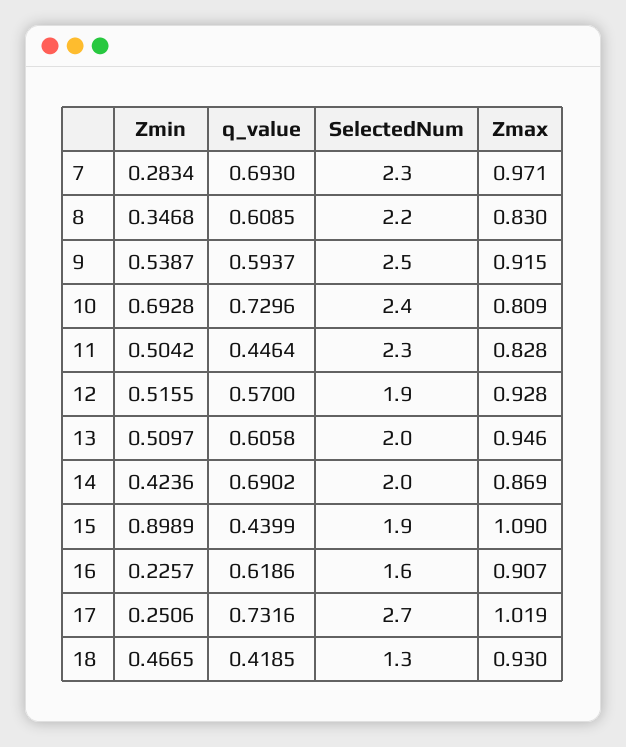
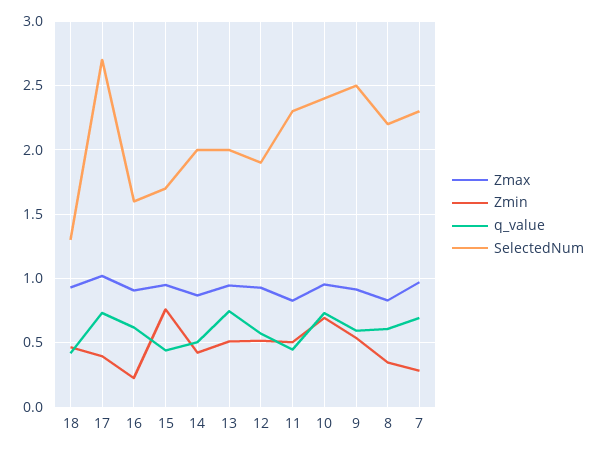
  {
    "Zmin": {
      "7": 0.2834,
      "8": 0.3468,
      "9": 0.5387,
      "10": 0.6928,
      "11": 0.5042,
      "12": 0.5155,
      "13": 0.5097,
      "14": 0.4236,
-     "15": 0.8989,
+     "15": 0.75,
      "16": 0.2257,
-     "17": 0.2506,
+     "17": 0.4,
      "18": 0.4665
    },
    "q_value": {
      "7": 0.693,
      "8": 0.6085,
      "9": 0.5937,
      "10": 0.7296,
      "11": 0.4464,
      "12": 0.57,
-     "13": 0.6058,
+     "13": 0.75,
-     "14": 0.6902,
+     "14": 0.5,
      "15": 0.4399,
      "16": 0.6186,
      "17": 0.7316,
      "18": 0.4185
    },
    "SelectedNum": {
      "7": 2.3,
      "8": 2.2,
      "9": 2.5,
      "10": 2.4,
      "11": 2.3,
      "12": 1.9,
      "13": 2,
      "14": 2,
-     "15": 1.9,
+     "15": 1.7,
      "16": 1.6,
      "17": 2.7,
      "18": 1.3
    },
    "Zmax": {
      "7": 0.971,
      "8": 0.83,
      "9": 0.915,
-     "10": 0.809,
+     "10": 0.95,
      "11": 0.828,
      "12": 0.928,
      "13": 0.946,
      "14": 0.869,
-     "15": 1.09,
+     "15": 0.95,
      "16": 0.907,
      "17": 1.019,
      "18": 0.93
    }
  }

